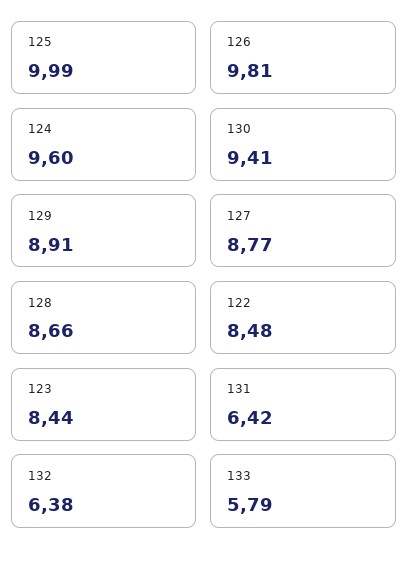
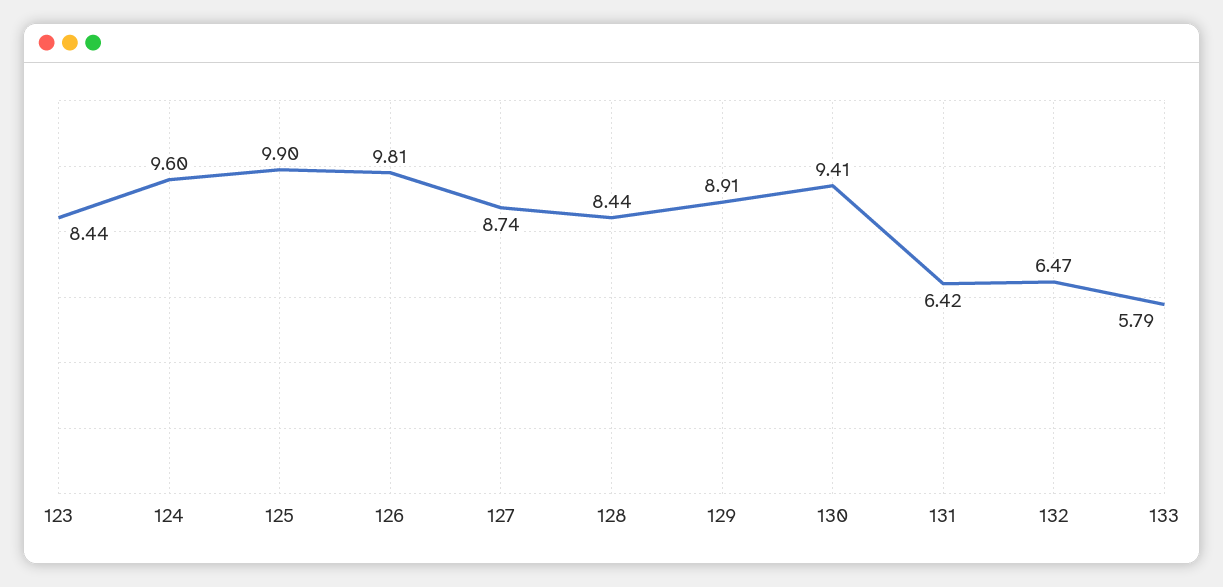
  {
-   "125": 9.99,
+   "125": 9.9,
    "126": 9.81,
    "124": 9.6,
    "130": 9.41,
    "129": 8.91,
-   "127": 8.77,
+   "127": 8.74,
-   "128": 8.66,
+   "128": 8.44,
-   "122": 8.48,
    "123": 8.44,
    "131": 6.42,
-   "132": 6.38,
+   "132": 6.47,
    "133": 5.79
  }

